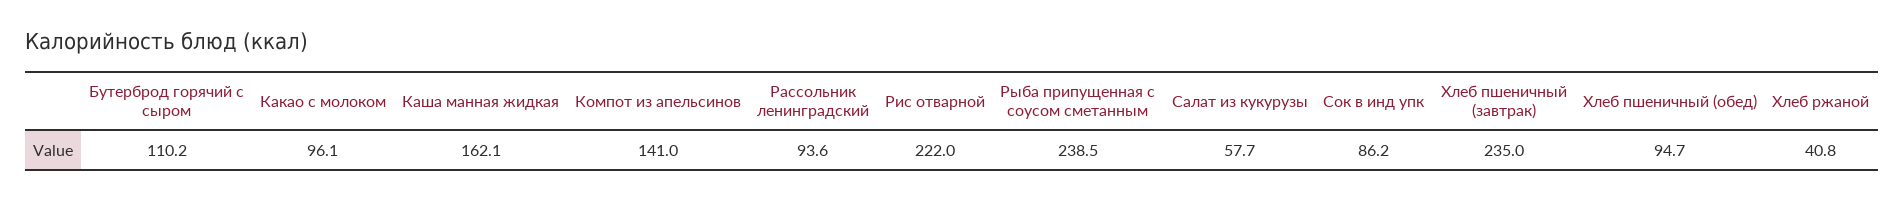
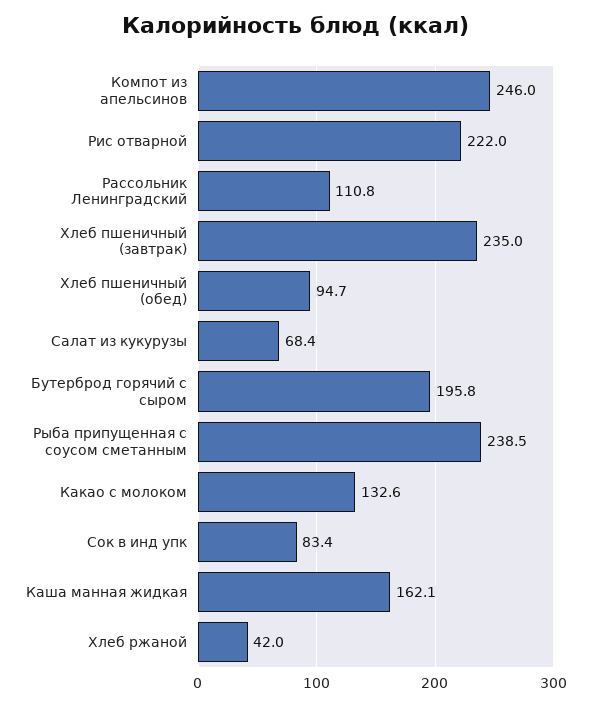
  {
-   "Бутерброд горячий с сыром": 110.2,
+   "Бутерброд горячий с сыром": 195.8,
-   "Какао с молоком": 96.1,
+   "Какао с молоком": 132.6,
    "Каша манная жидкая": 162.1,
-   "Компот из апельсинов": 141,
+   "Компот из апельсинов": 246,
-   "Рассольник ленинградский": 93.6,
+   "Рассольник ленинградский": 110.8,
    "Рис отварной": 222,
    "Рыба припущенная с соусом сметанным": 238.5,
-   "Салат из кукурузы": 57.7,
+   "Салат из кукурузы": 68.4,
-   "Сок в инд упк": 86.2,
+   "Сок в инд упк": 83.4,
    "Хлеб пшеничный (завтрак)": 235,
    "Хлеб пшеничный (обед)": 94.7,
-   "Хлеб ржаной": 40.8
+   "Хлеб ржаной": 42
  }

